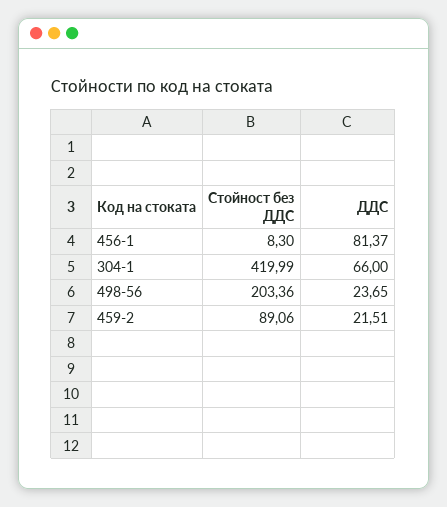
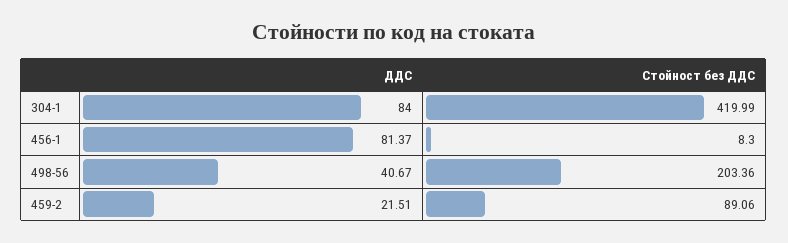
  {
    "Стойност без ДДС": {
      "456-1": 8.3,
      "304-1": 419.99,
      "498-56": 203.36,
      "459-2": 89.06
    },
    "ДДС": {
      "456-1": 81.37,
-     "304-1": 66,
+     "304-1": 84,
-     "498-56": 23.65,
+     "498-56": 40.67,
      "459-2": 21.51
    }
  }

